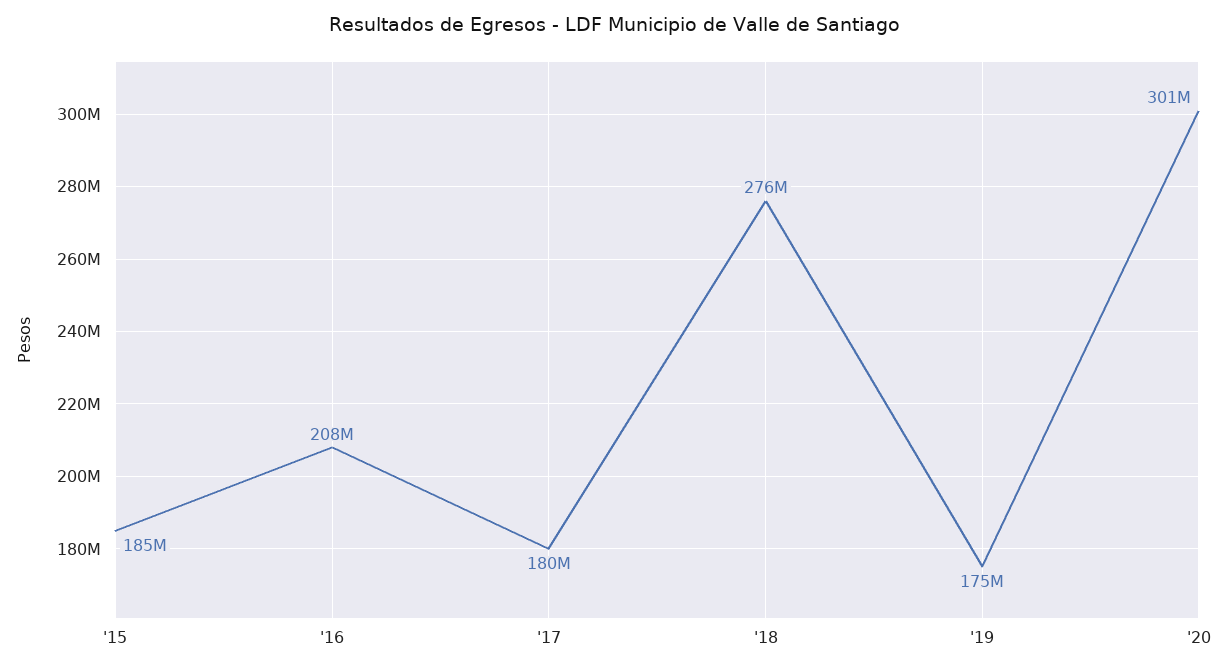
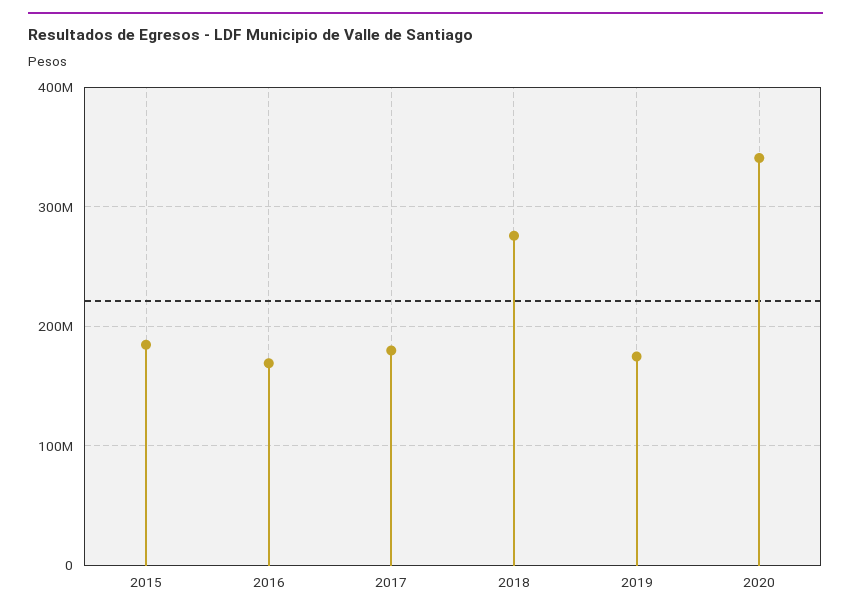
  {
    "'15": 185000000,
-   "'16": 208000000,
+   "'16": 170000000,
    "'17": 180000000,
    "'18": 276000000,
    "'19": 175000000,
-   "'20": 301000000
+   "'20": 340000000
  }

